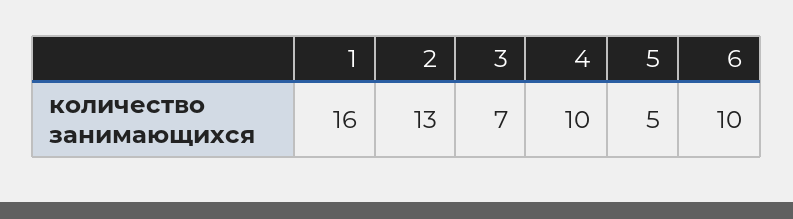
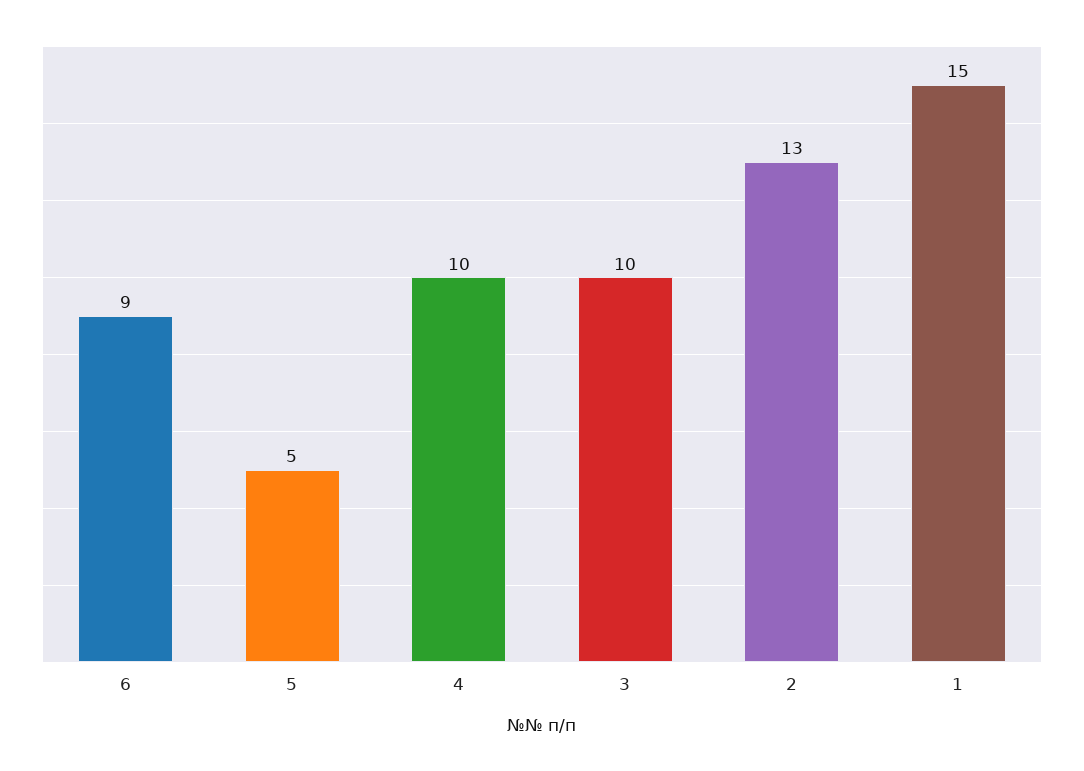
  {
-   "1": 16,
+   "1": 15,
    "2": 13,
-   "3": 7,
+   "3": 10,
    "4": 10,
    "5": 5,
-   "6": 10
+   "6": 9
  }

